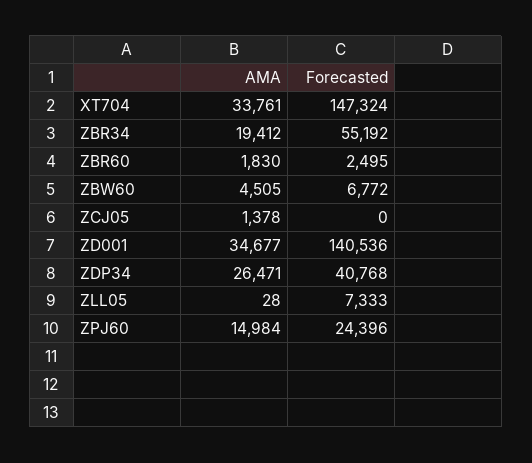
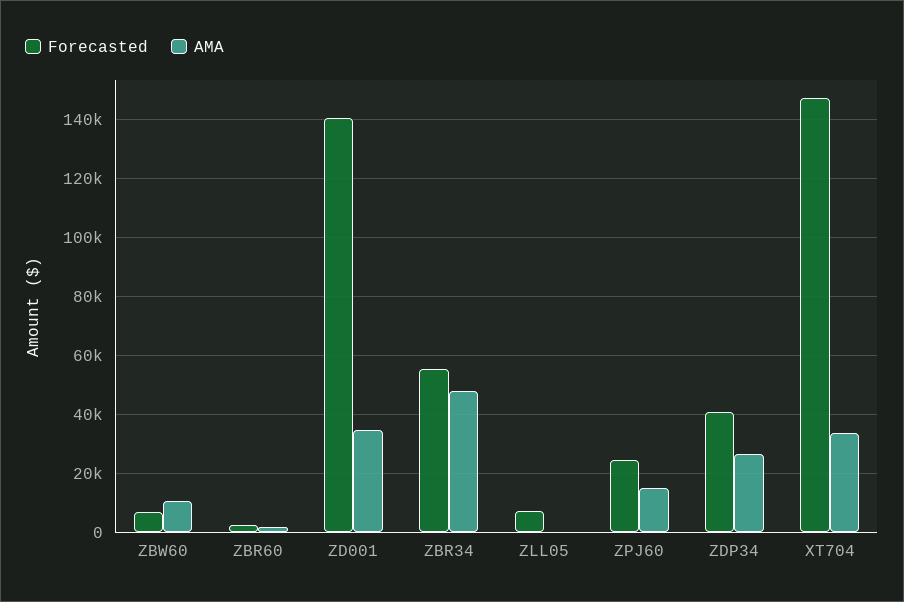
  {
    "AMA": {
      "XT704": 33761,
-     "ZBR34": 19412,
+     "ZBR34": 47500,
      "ZBR60": 1830,
-     "ZBW60": 4505,
+     "ZBW60": 10000,
-     "ZCJ05": 1378,
      "ZD001": 34677,
      "ZDP34": 26471,
      "ZLL05": 28,
      "ZPJ60": 14984
    },
    "Forecasted": {
      "XT704": 147324,
      "ZBR34": 55192,
      "ZBR60": 2495,
      "ZBW60": 6772,
-     "ZCJ05": 0,
      "ZD001": 140536,
      "ZDP34": 40768,
      "ZLL05": 7333,
      "ZPJ60": 24396
    }
  }

